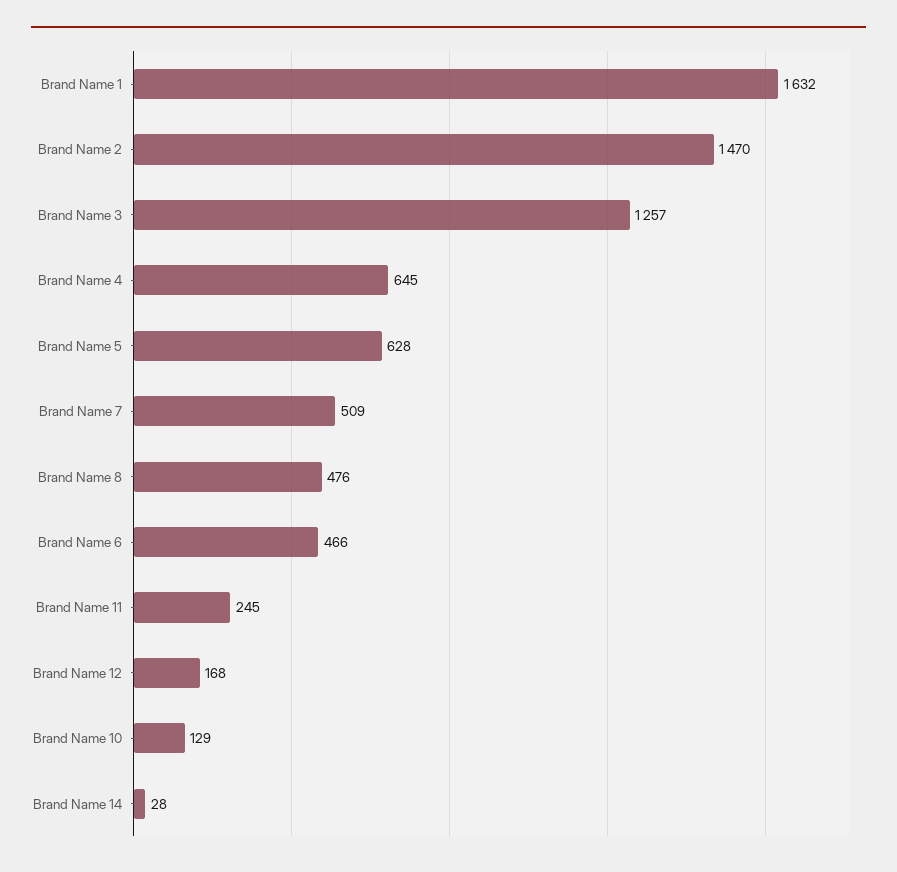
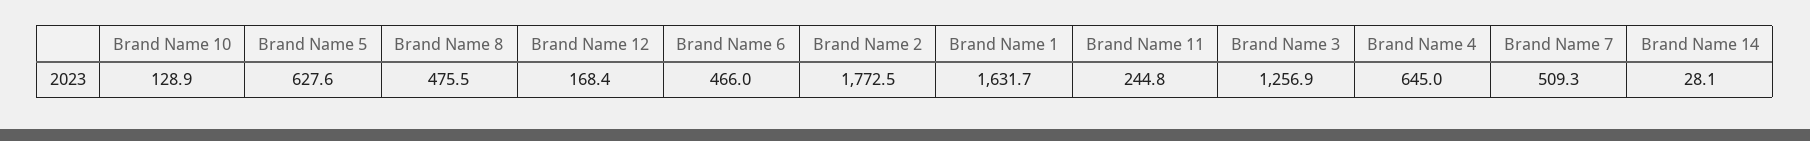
  {
    "Brand Name 1": 1631.7,
-   "Brand Name 2": 1470,
+   "Brand Name 2": 1772.5,
    "Brand Name 3": 1256.9,
    "Brand Name 4": 645,
    "Brand Name 5": 627.6,
    "Brand Name 7": 509.3,
    "Brand Name 8": 475.5,
    "Brand Name 6": 466,
    "Brand Name 11": 244.8,
    "Brand Name 12": 168.4,
    "Brand Name 10": 128.9,
    "Brand Name 14": 28.1
  }

